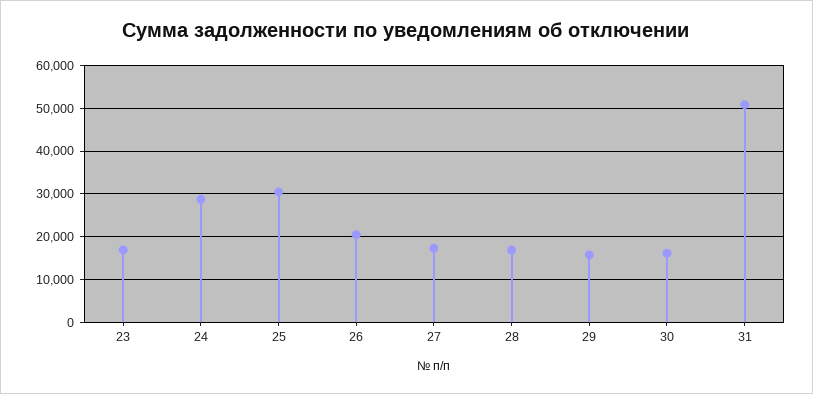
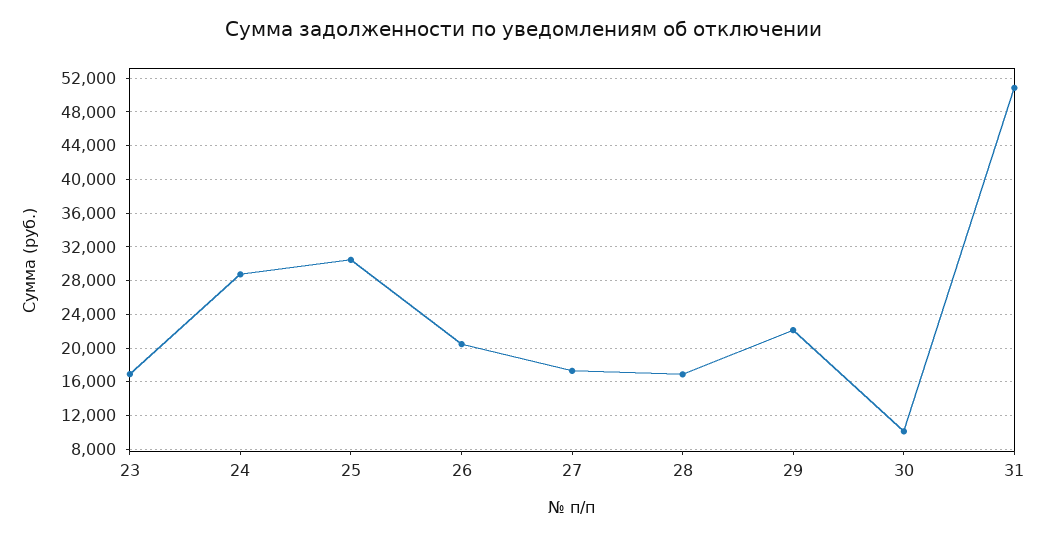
  {
    "23": 17000,
    "24": 29000,
    "25": 30000,
    "26": 20000,
    "27": 17000,
    "28": 17000,
-   "29": 16000,
+   "29": 22000,
-   "30": 16000,
+   "30": 10000,
    "31": 51000
  }

